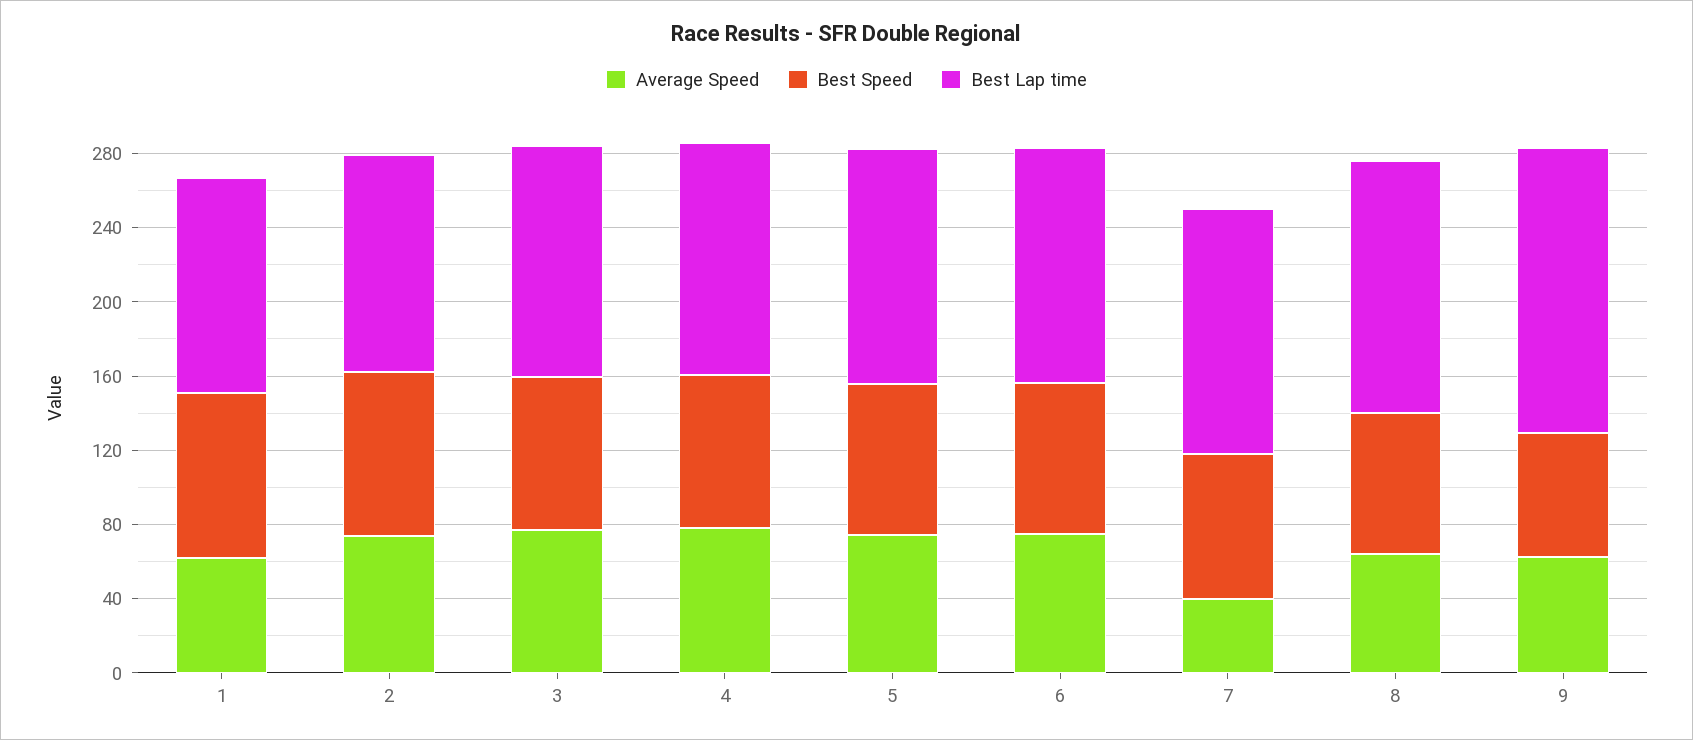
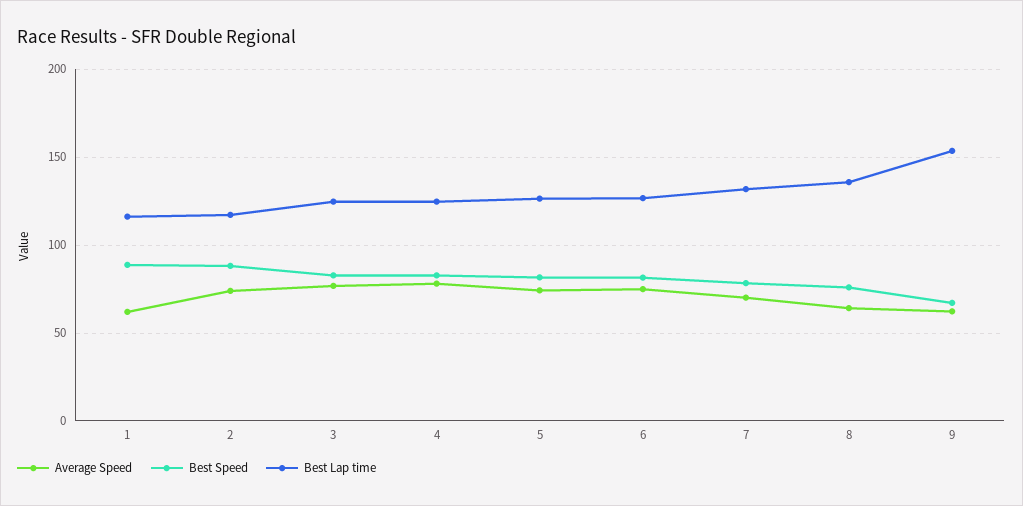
  {
    "Average Speed": {
      "1": 60,
      "2": 75,
      "3": 75,
      "4": 80,
      "5": 75,
      "6": 75,
-     "7": 40,
+     "7": 70,
      "8": 65,
      "9": 60
    },
    "Best Speed": {
      "1": 90,
      "2": 90,
      "3": 85,
      "4": 85,
      "5": 80,
      "6": 80,
      "7": 80,
      "8": 75,
      "9": 65
    },
    "Best Lap time": {
      "1": 115,
      "2": 115,
      "3": 125,
      "4": 125,
      "5": 125,
      "6": 125,
      "7": 130,
      "8": 135,
      "9": 155
    }
  }

